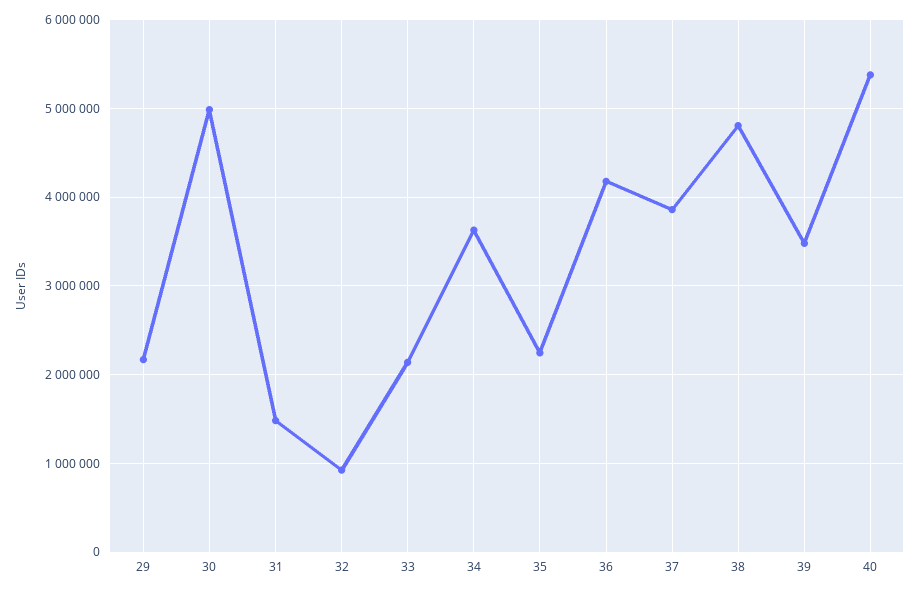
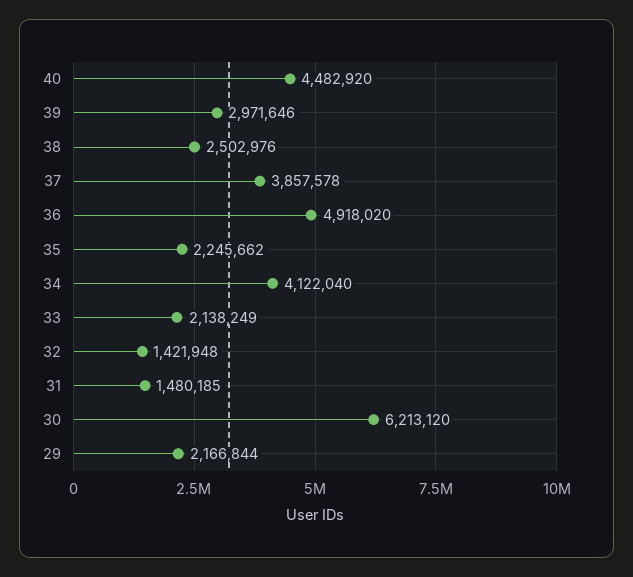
  {
    "29": 2166844,
-   "30": 5000000,
+   "30": 6213120,
    "31": 1480185,
-   "32": 900000,
+   "32": 1421948,
    "33": 2138249,
-   "34": 3600000,
+   "34": 4122040,
    "35": 2245662,
-   "36": 4200000,
+   "36": 4918020,
    "37": 3857578,
-   "38": 4800000,
+   "38": 2502976,
-   "39": 3500000,
+   "39": 2971646,
-   "40": 5400000
+   "40": 4482920
  }

